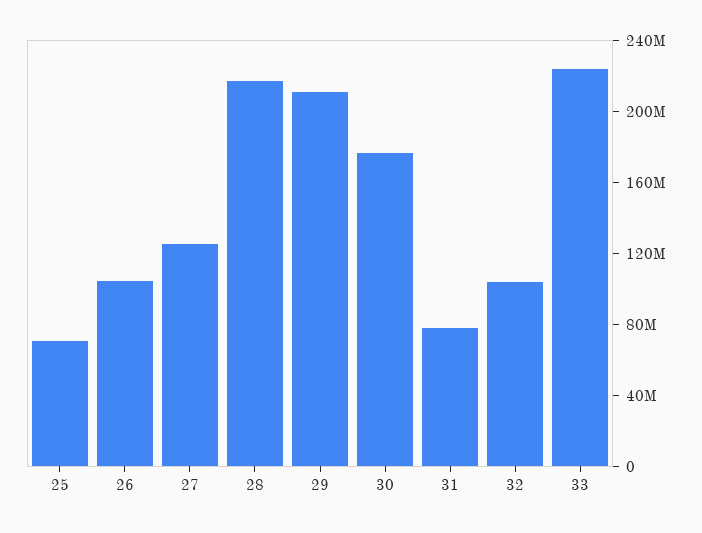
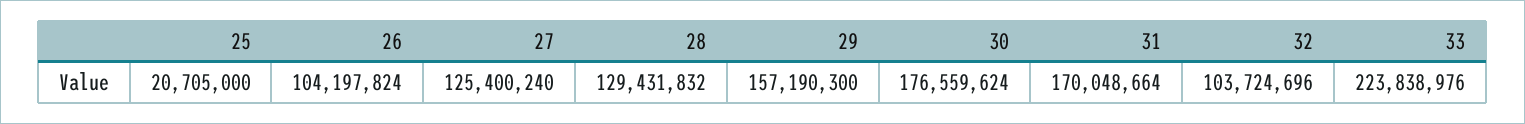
  {
-   "25": 70000000,
+   "25": 20705000,
    "26": 104197824,
    "27": 125400240,
-   "28": 220000000,
+   "28": 129431832,
-   "29": 210000000,
+   "29": 157190300,
    "30": 176559624,
-   "31": 80000000,
+   "31": 170048664,
    "32": 103724696,
    "33": 223838976
  }

